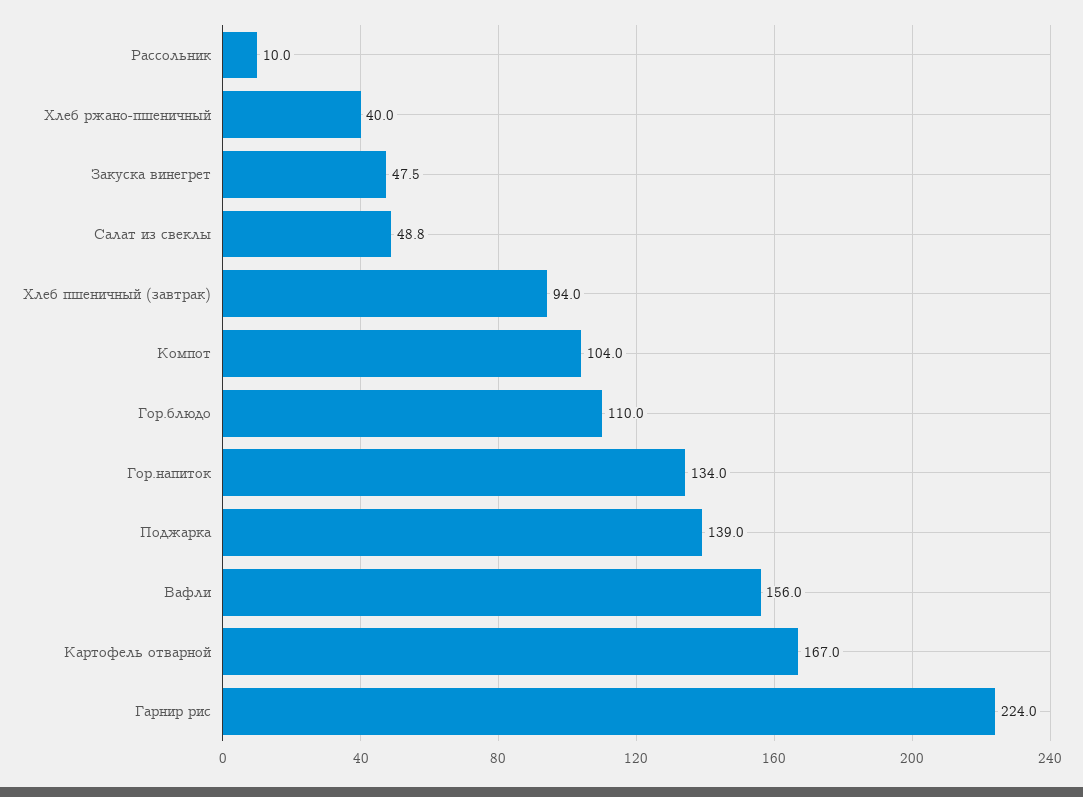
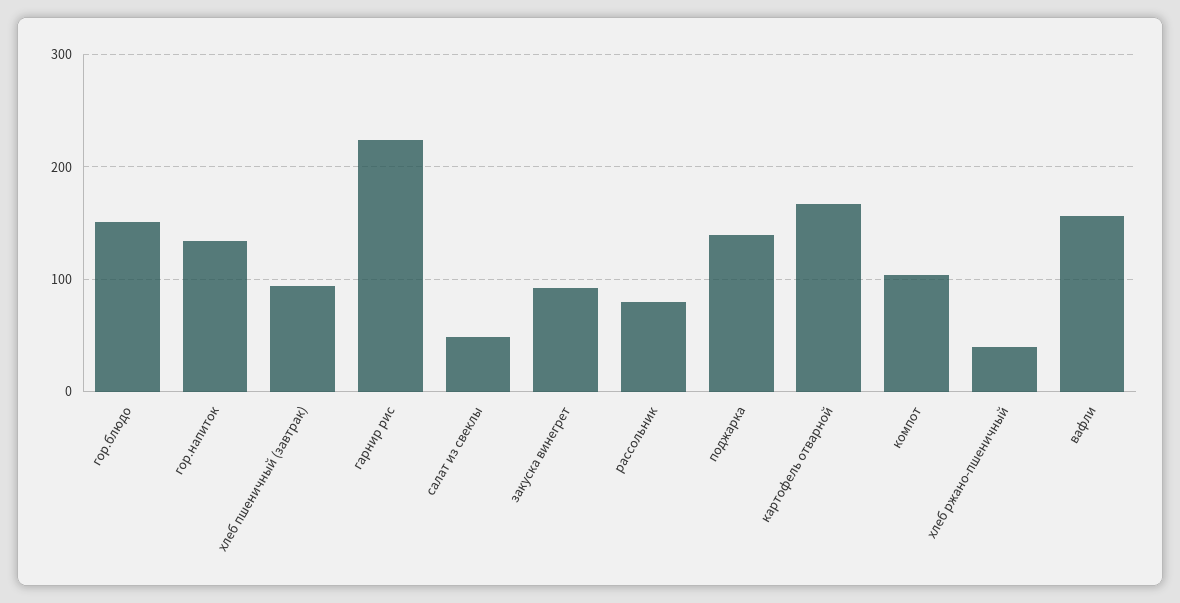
  {
-   "Рассольник": 10,
+   "Рассольник": 80,
    "Хлеб ржано-пшеничный": 40,
-   "Закуска винегрет": 47.5,
+   "Закуска винегрет": 90,
    "Салат из свеклы": 48.8,
    "Хлеб пшеничный (завтрак)": 94,
    "Компот": 104,
-   "Гор.блюдо": 110,
+   "Гор.блюдо": 150,
    "Гор.напиток": 134,
    "Поджарка": 139,
    "Вафли": 156,
    "Картофель отварной": 167,
    "Гарнир рис": 224
  }

